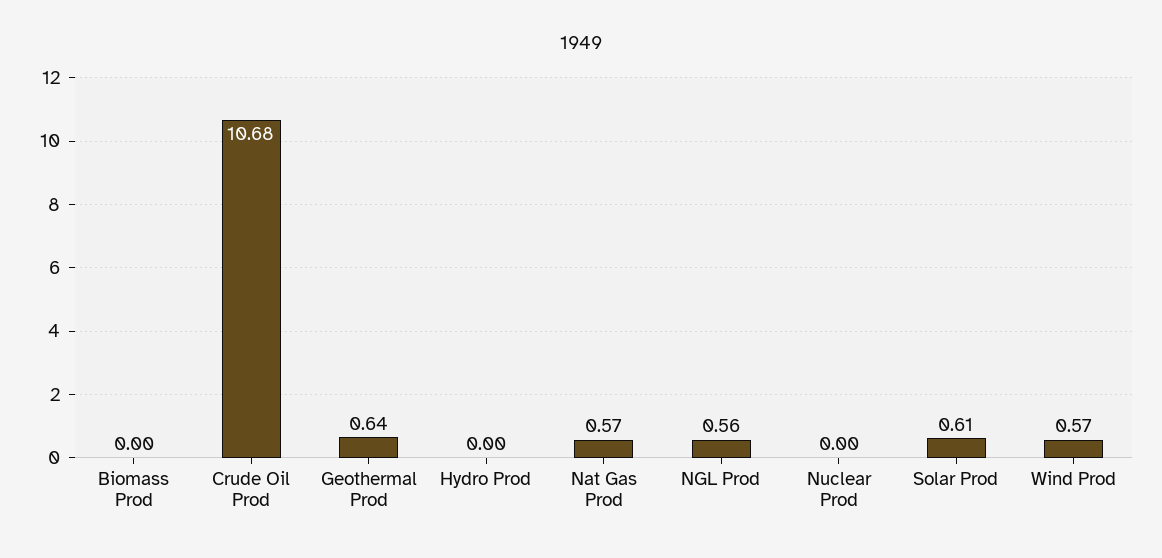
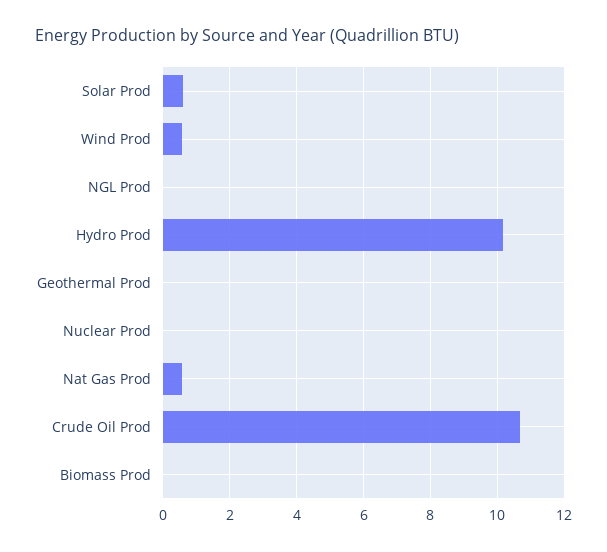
  {
    "Biomass Prod": 0,
    "Crude Oil Prod": 10.68,
-   "Geothermal Prod": 0.64,
+   "Geothermal Prod": 0,
-   "Hydro Prod": 0,
+   "Hydro Prod": 10.2,
    "Nat Gas Prod": 0.57,
-   "NGL Prod": 0.56,
+   "NGL Prod": 0,
    "Nuclear Prod": 0,
    "Solar Prod": 0.61,
    "Wind Prod": 0.57
  }

